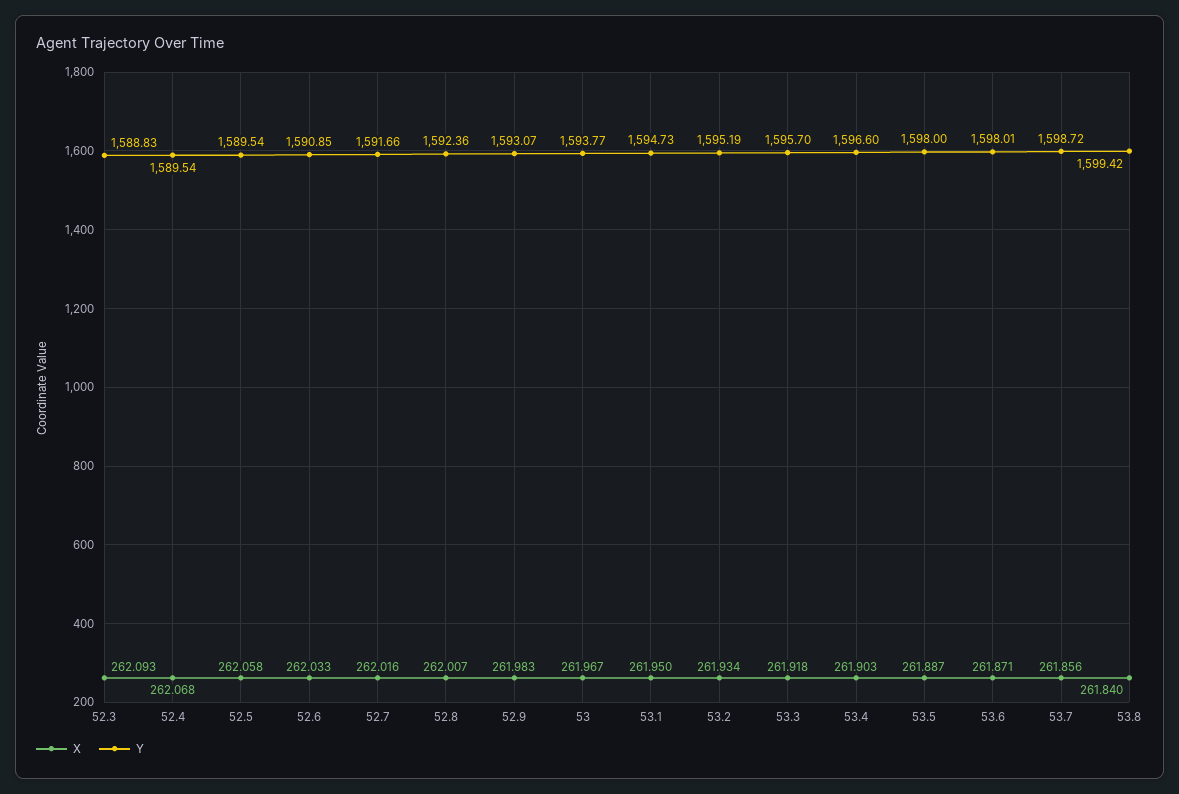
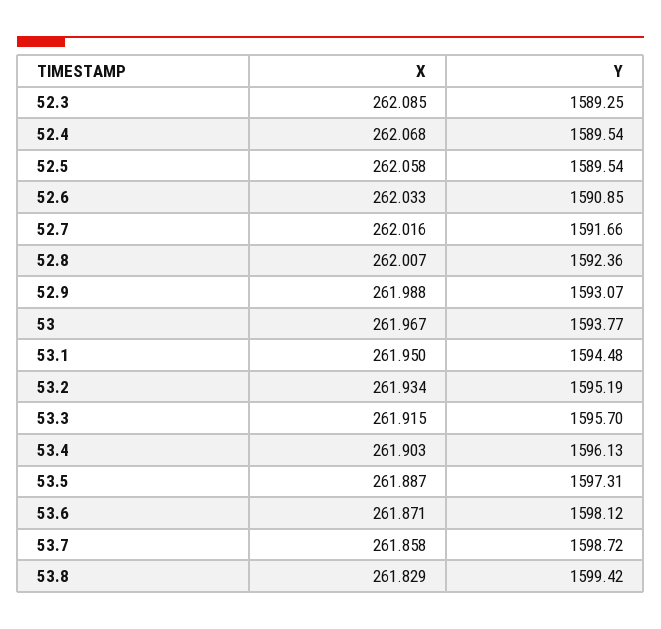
  {
    "X": {
-     "52.3": 262.093,
+     "52.3": 262.085,
      "52.4": 262.068,
      "52.5": 262.058,
      "52.6": 262.033,
      "52.7": 262.016,
      "52.8": 262.007,
-     "52.9": 261.983,
+     "52.9": 261.988,
      "53": 261.967,
      "53.1": 261.95,
      "53.2": 261.934,
-     "53.3": 261.918,
+     "53.3": 261.915,
      "53.4": 261.903,
      "53.5": 261.887,
      "53.6": 261.871,
-     "53.7": 261.856,
+     "53.7": 261.858,
-     "53.8": 261.84
+     "53.8": 261.829
    },
    "Y": {
-     "52.3": 1588.83,
+     "52.3": 1589.25,
      "52.4": 1589.54,
      "52.5": 1589.54,
      "52.6": 1590.85,
      "52.7": 1591.66,
      "52.8": 1592.36,
      "52.9": 1593.07,
      "53": 1593.77,
-     "53.1": 1594.73,
+     "53.1": 1594.48,
      "53.2": 1595.19,
      "53.3": 1595.7,
-     "53.4": 1596.6,
+     "53.4": 1596.13,
-     "53.5": 1598,
+     "53.5": 1597.31,
-     "53.6": 1598.01,
+     "53.6": 1598.12,
      "53.7": 1598.72,
      "53.8": 1599.42
    }
  }

